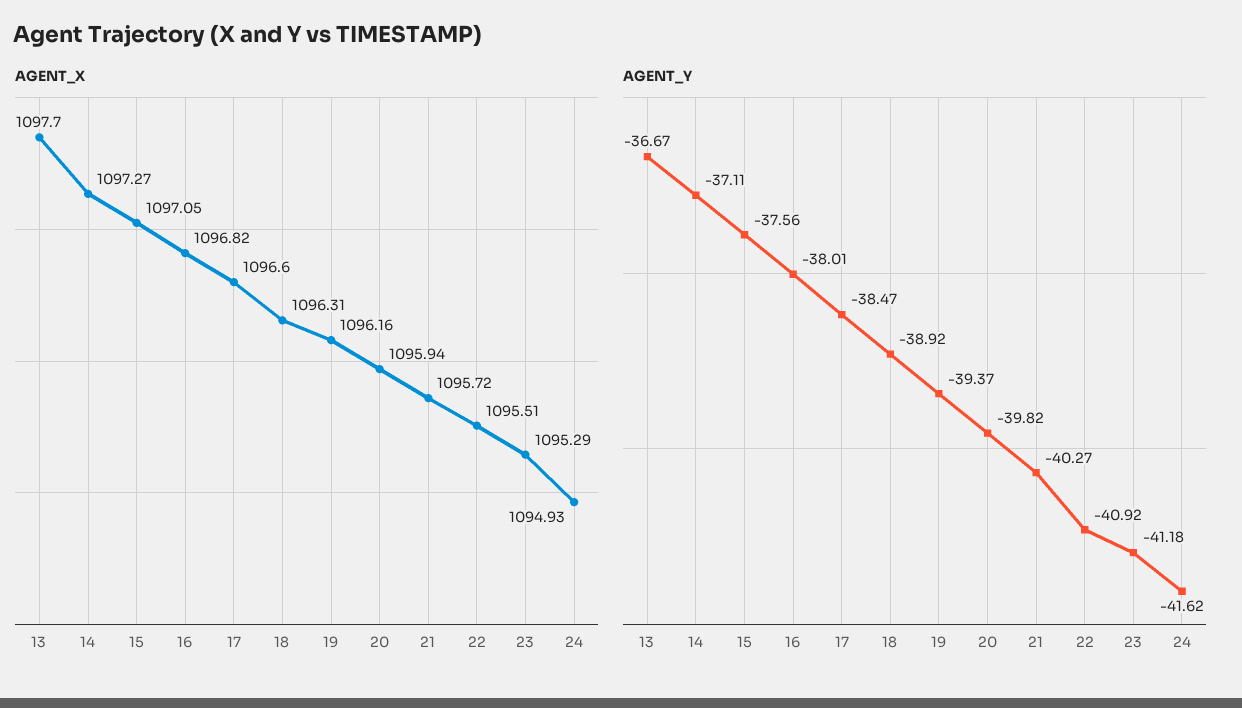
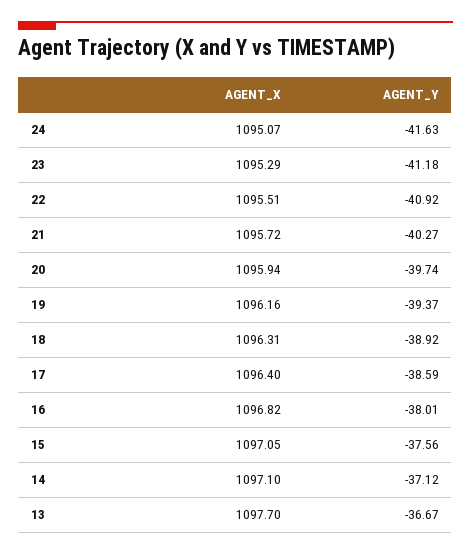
  {
    "AGENT_X": {
      "13": 1097.7,
-     "14": 1097.27,
+     "14": 1097.1,
      "15": 1097.05,
      "16": 1096.82,
-     "17": 1096.6,
+     "17": 1096.4,
      "18": 1096.31,
      "19": 1096.16,
      "20": 1095.94,
      "21": 1095.72,
      "22": 1095.51,
      "23": 1095.29,
-     "24": 1094.93
+     "24": 1095.07
    },
    "AGENT_Y": {
      "13": -36.67,
-     "14": -37.11,
+     "14": -37.12,
      "15": -37.56,
      "16": -38.01,
-     "17": -38.47,
+     "17": -38.59,
      "18": -38.92,
      "19": -39.37,
-     "20": -39.82,
+     "20": -39.74,
      "21": -40.27,
      "22": -40.92,
      "23": -41.18,
-     "24": -41.62
+     "24": -41.63
    }
  }

